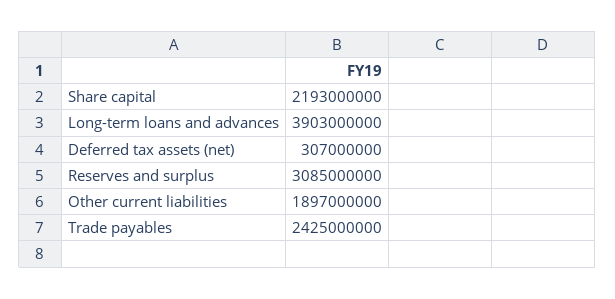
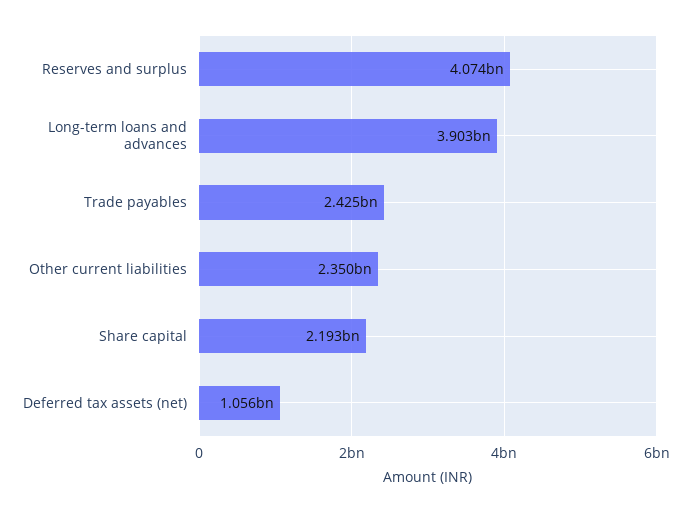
  {
    "Share capital": 2193000000,
    "Long-term loans and advances": 3903000000,
-   "Deferred tax assets (net)": 307000000,
+   "Deferred tax assets (net)": 1056000000,
-   "Reserves and surplus": 3085000000,
+   "Reserves and surplus": 4074000000,
-   "Other current liabilities": 1897000000,
+   "Other current liabilities": 2350000000,
    "Trade payables": 2425000000
  }

